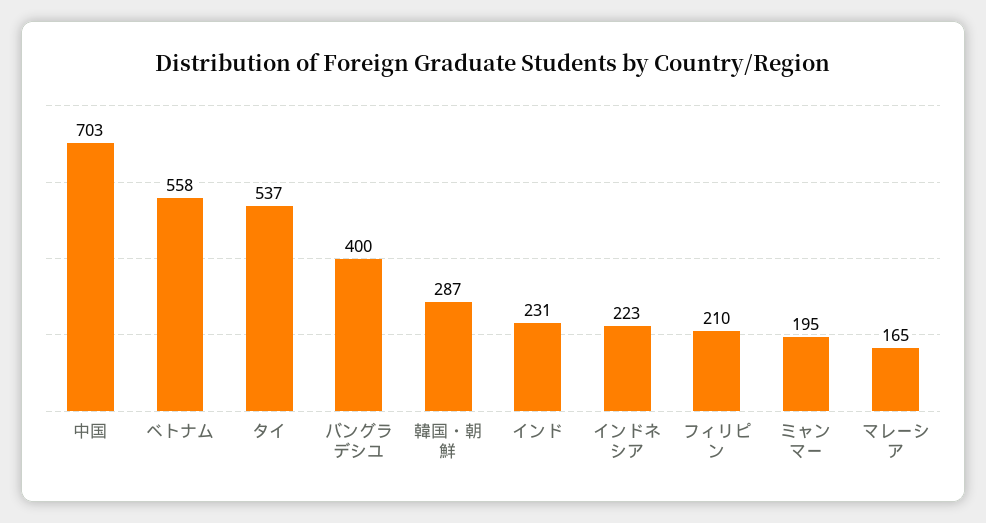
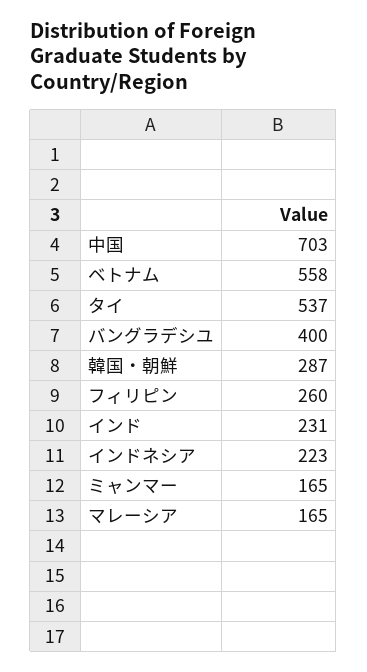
  {
    "中国": 703,
    "ベトナム": 558,
    "タイ": 537,
    "バングラデシユ": 400,
    "韓国・朝鮮": 287,
    "インド": 231,
    "インドネシア": 223,
-   "フィリピン": 210,
+   "フィリピン": 260,
-   "ミャンマー": 195,
+   "ミャンマー": 165,
    "マレーシア": 165
  }

